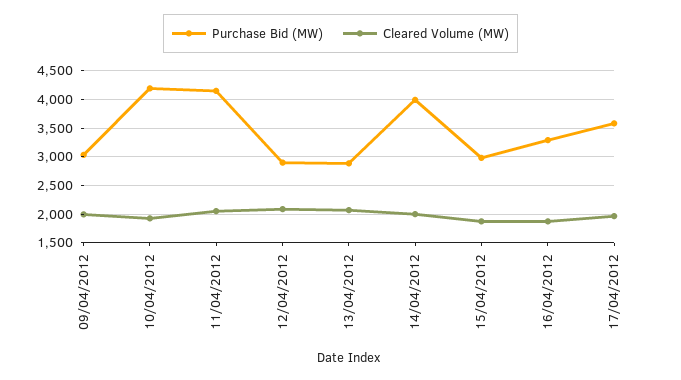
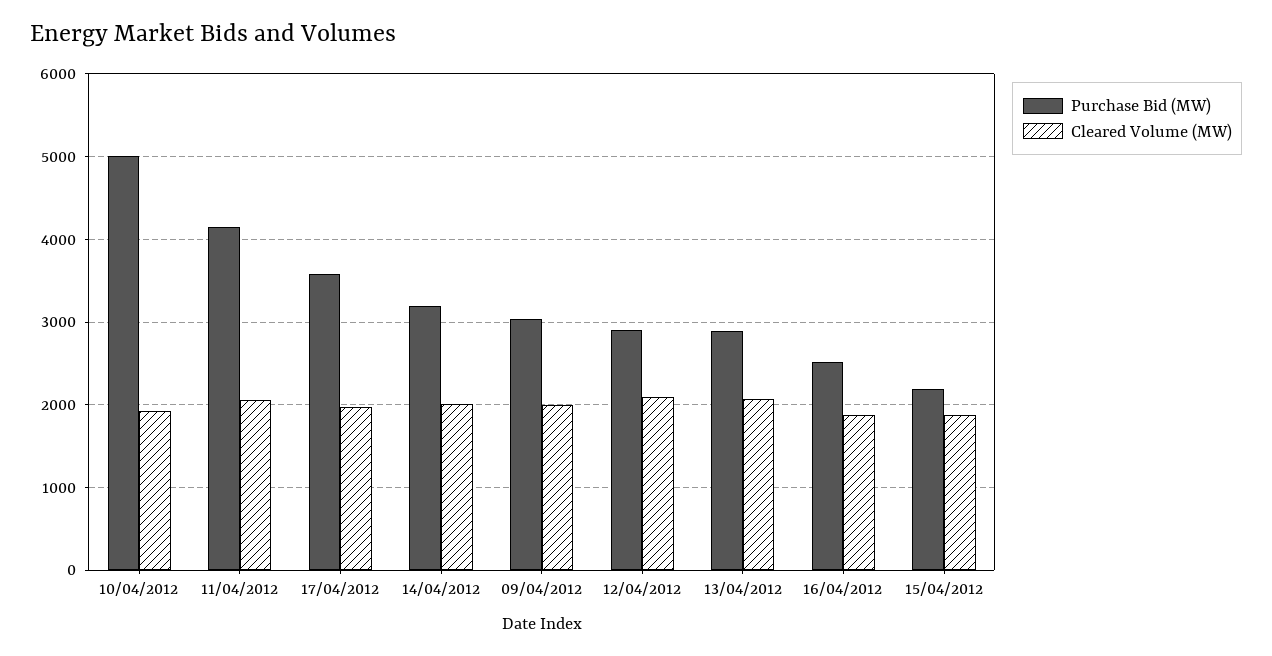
  {
    "Purchase Bid (MW)": {
      "09/04/2012": 3000,
-     "10/04/2012": 4250,
+     "10/04/2012": 5000,
      "11/04/2012": 4200,
      "12/04/2012": 2900,
      "13/04/2012": 2900,
-     "14/04/2012": 4000,
+     "14/04/2012": 3200,
-     "15/04/2012": 3000,
+     "15/04/2012": 2200,
-     "16/04/2012": 3250,
+     "16/04/2012": 2500,
      "17/04/2012": 3600
    },
    "Cleared Volume (MW)": {
      "09/04/2012": 2000,
      "10/04/2012": 1900,
      "11/04/2012": 2100,
      "12/04/2012": 2100,
      "13/04/2012": 2100,
      "14/04/2012": 2000,
      "15/04/2012": 1900,
      "16/04/2012": 1900,
      "17/04/2012": 2000
    }
  }

